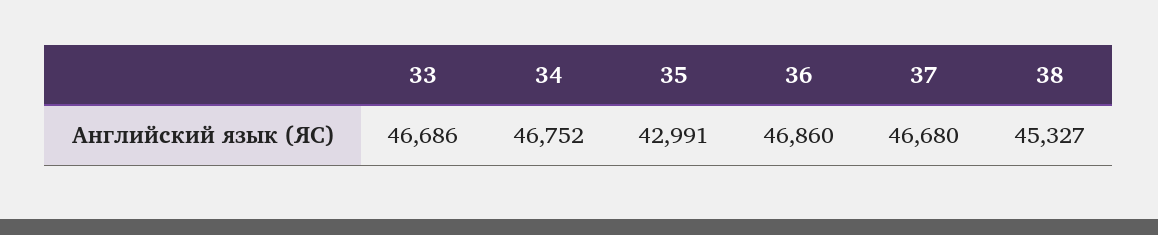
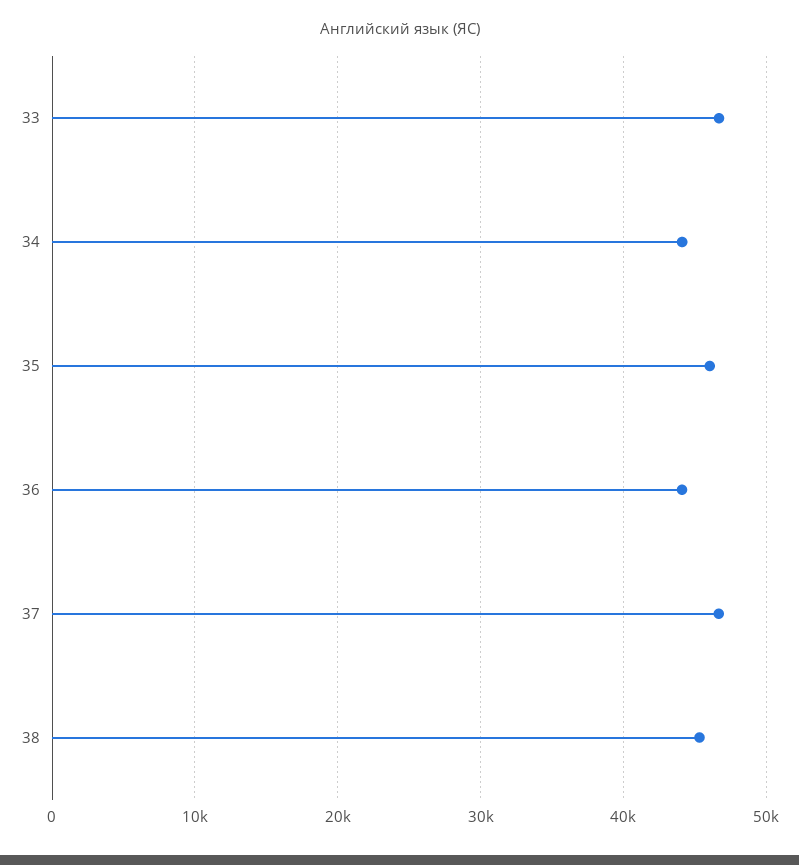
  {
    "33": 46686,
-   "34": 46752,
+   "34": 44000,
-   "35": 42991,
+   "35": 46000,
-   "36": 46860,
+   "36": 44000,
    "37": 46680,
    "38": 45327
  }

